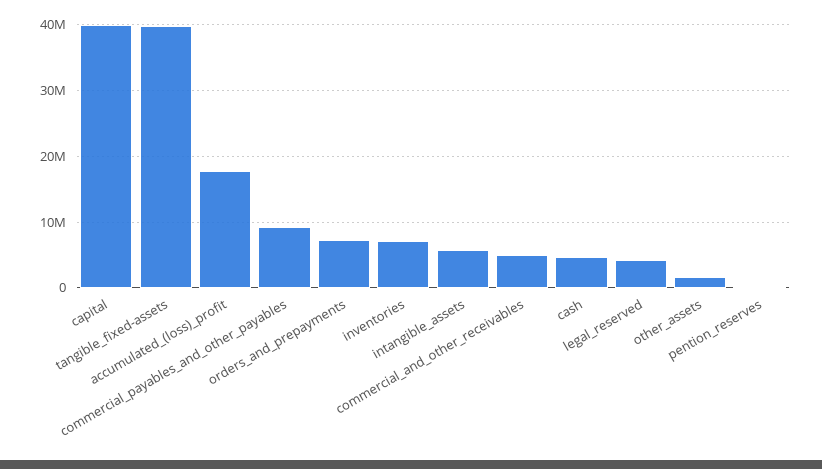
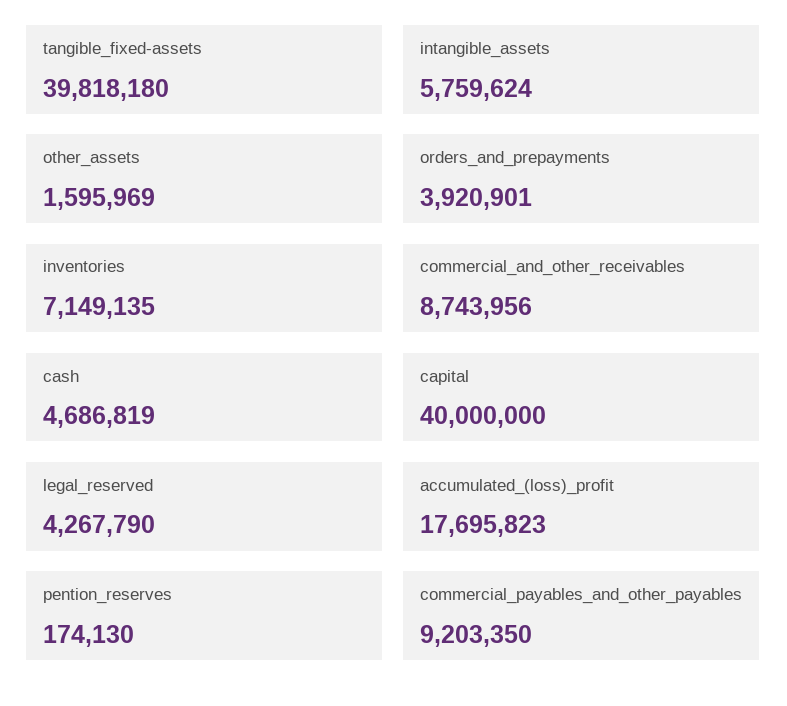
  {
    "capital": 40000000,
    "tangible_fixed-assets": 39818180,
    "accumulated_(loss)_profit": 17695823,
    "commercial_payables_and_other_payables": 9203350,
-   "orders_and_prepayments": 7000000,
+   "orders_and_prepayments": 3920901,
    "inventories": 7149135,
    "intangible_assets": 5759624,
-   "commercial_and_other_receivables": 5000000,
+   "commercial_and_other_receivables": 8743956,
    "cash": 4686819,
    "legal_reserved": 4267790,
    "other_assets": 1595969,
    "pention_reserves": 174130
  }

